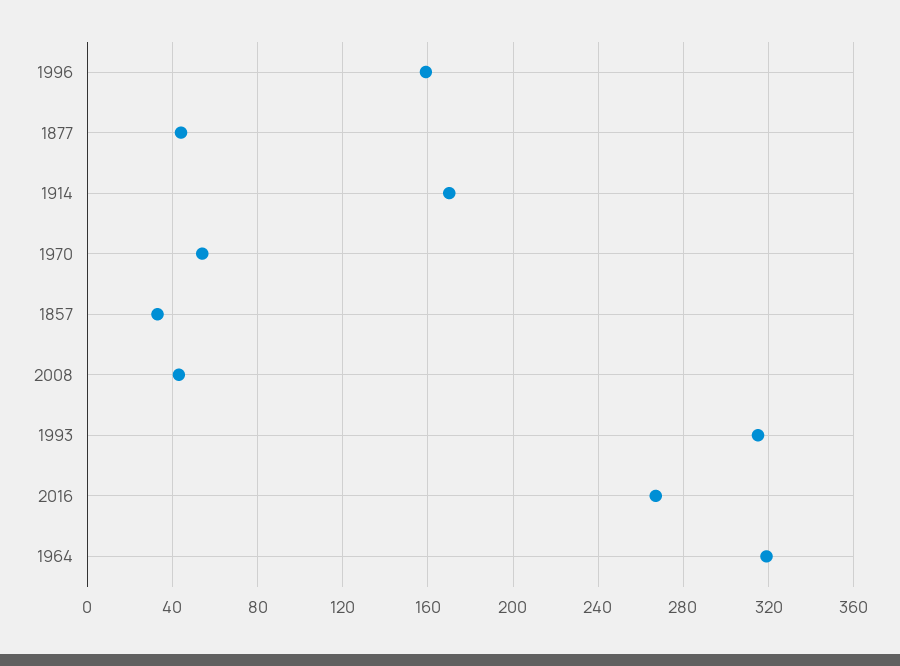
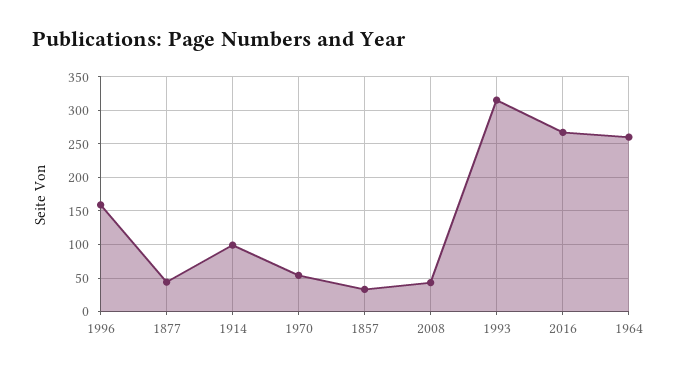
  {
    "1996": 160,
    "1877": 45,
-   "1914": 170,
+   "1914": 100,
    "1970": 55,
    "1857": 35,
    "2008": 45,
    "1993": 315,
    "2016": 265,
-   "1964": 320
+   "1964": 260
  }

